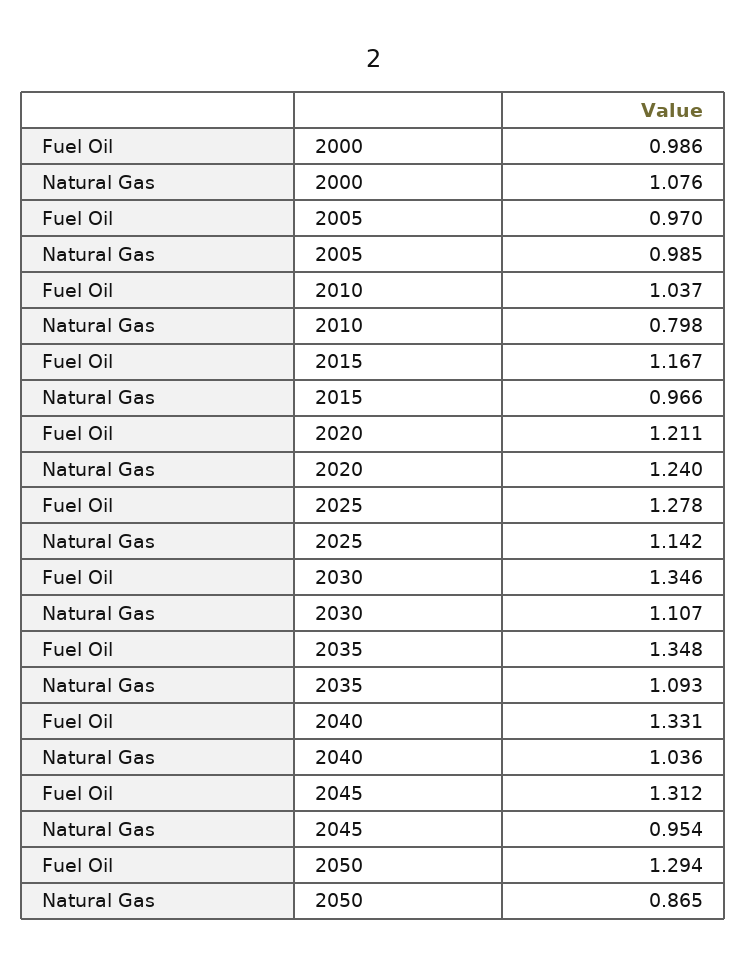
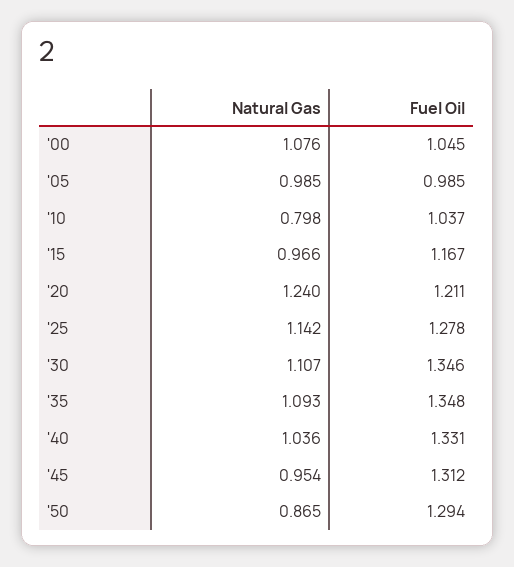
  {
    "Fuel Oil": {
-     "2000": 0.986,
+     "2000": 1.045,
-     "2005": 0.97,
+     "2005": 0.985,
      "2010": 1.037,
      "2015": 1.167,
      "2020": 1.211,
      "2025": 1.278,
      "2030": 1.346,
      "2035": 1.348,
      "2040": 1.331,
      "2045": 1.312,
      "2050": 1.294
    },
    "Natural Gas": {
      "2000": 1.076,
      "2005": 0.985,
      "2010": 0.798,
      "2015": 0.966,
      "2020": 1.24,
      "2025": 1.142,
      "2030": 1.107,
      "2035": 1.093,
      "2040": 1.036,
      "2045": 0.954,
      "2050": 0.865
    }
  }

